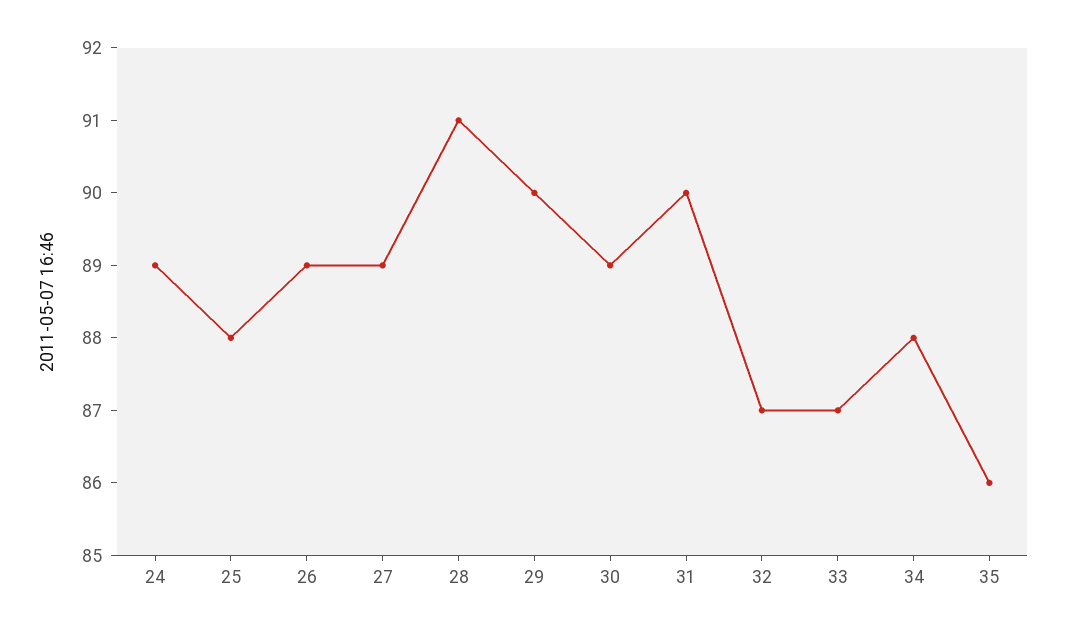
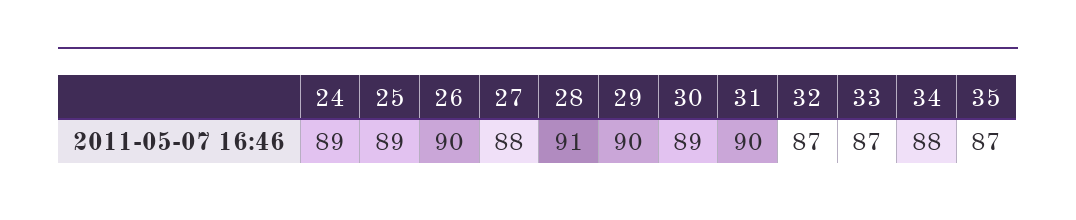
  {
    "24": 89,
-   "25": 88,
+   "25": 89,
-   "26": 89,
+   "26": 90,
-   "27": 89,
+   "27": 88,
    "28": 91,
    "29": 90,
    "30": 89,
    "31": 90,
    "32": 87,
    "33": 87,
    "34": 88,
-   "35": 86
+   "35": 87
  }

